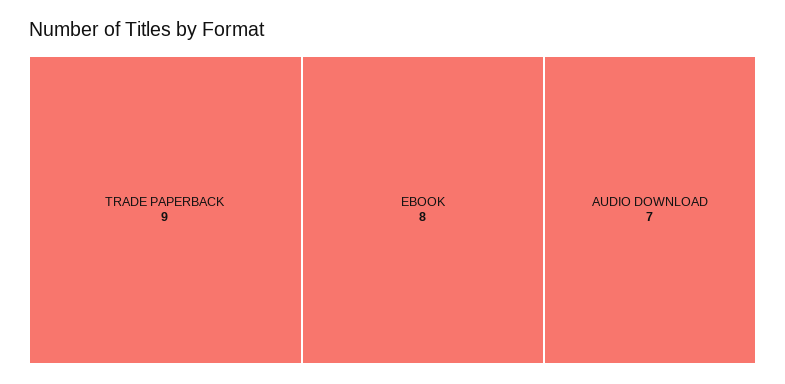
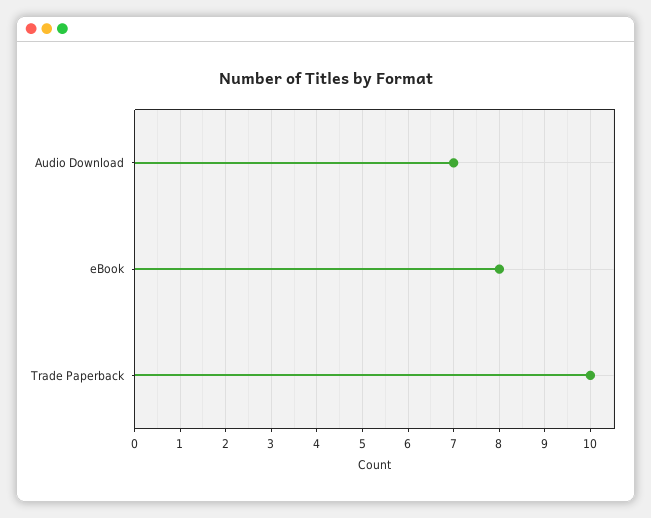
  {
-   "TRADE PAPERBACK": 9,
+   "TRADE PAPERBACK": 10,
    "EBOOK": 8,
    "AUDIO DOWNLOAD": 7
  }

